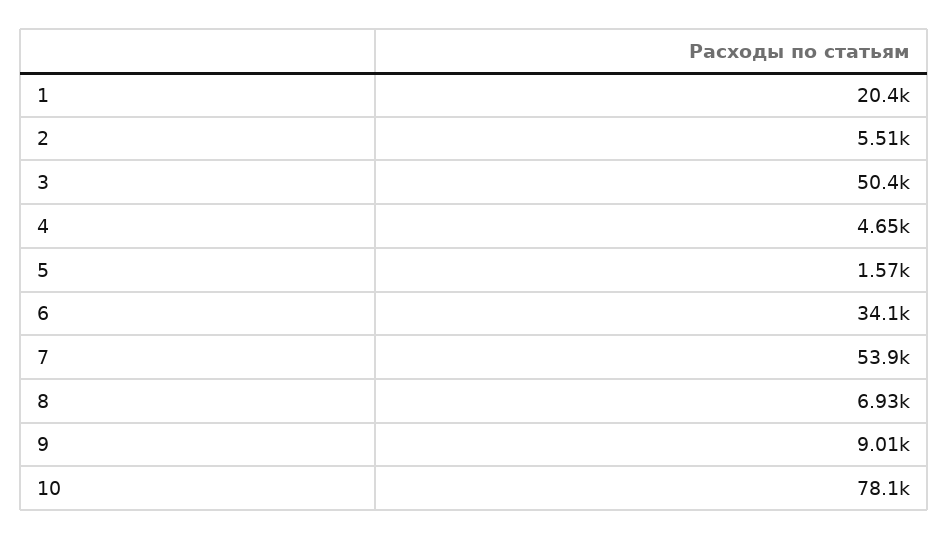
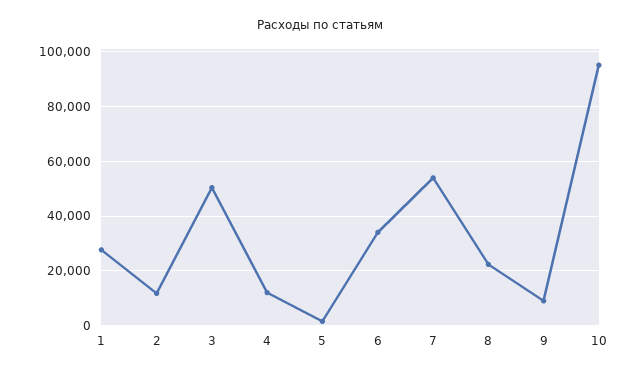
  {
-   "1": 20400,
+   "1": 27500,
-   "2": 5510,
+   "2": 12500,
    "3": 50400,
-   "4": 4650,
+   "4": 12500,
    "5": 1570,
    "6": 34100,
    "7": 53900,
-   "8": 6930,
+   "8": 22500,
    "9": 9010,
-   "10": 78100
+   "10": 95000
  }

